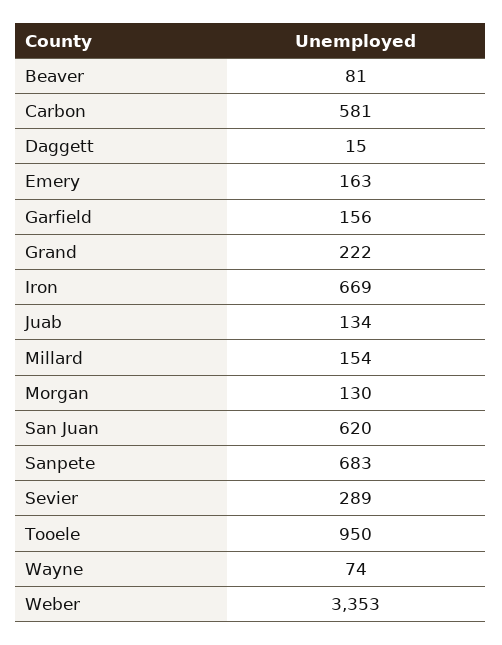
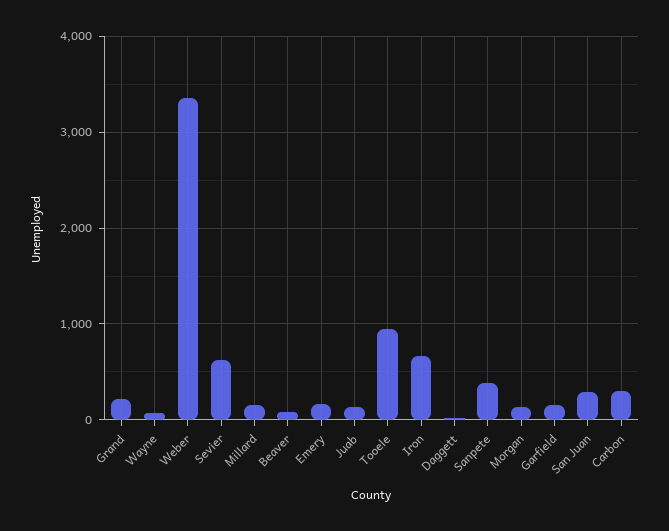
  {
    "Beaver": 81,
-   "Carbon": 581,
+   "Carbon": 300,
    "Daggett": 15,
    "Emery": 163,
    "Garfield": 156,
    "Grand": 222,
    "Iron": 669,
    "Juab": 134,
    "Millard": 154,
    "Morgan": 130,
-   "San Juan": 620,
+   "San Juan": 300,
-   "Sanpete": 683,
+   "Sanpete": 400,
-   "Sevier": 289,
+   "Sevier": 600,
    "Tooele": 950,
    "Wayne": 74,
    "Weber": 3353
  }

